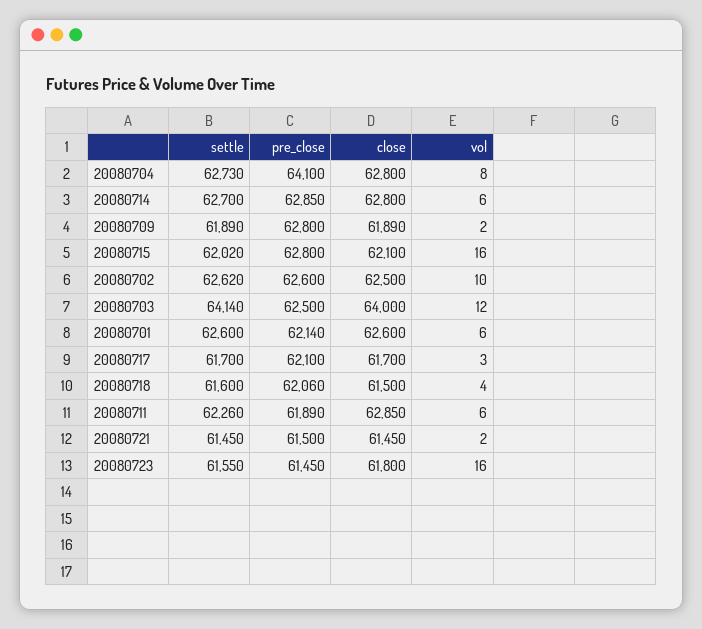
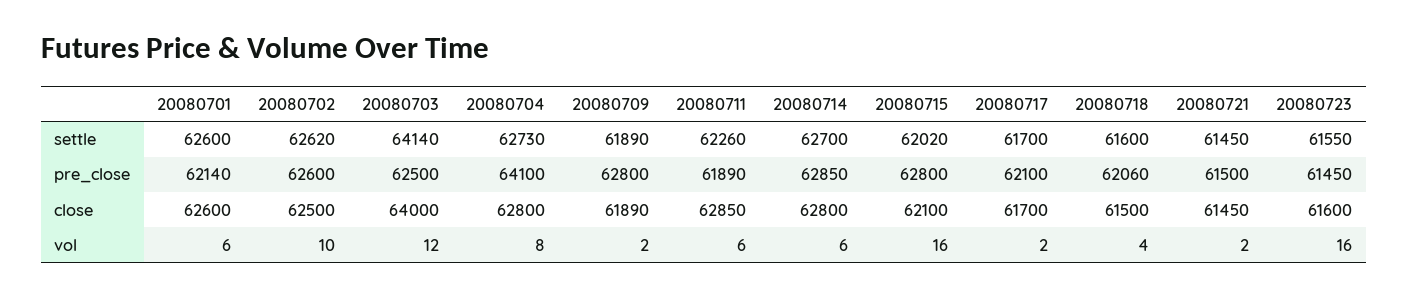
  {
    "settle": {
      "20080704": 62730,
      "20080714": 62700,
      "20080709": 61890,
      "20080715": 62020,
      "20080702": 62620,
      "20080703": 64140,
      "20080701": 62600,
      "20080717": 61700,
      "20080718": 61600,
      "20080711": 62260,
      "20080721": 61450,
      "20080723": 61550
    },
    "pre_close": {
      "20080704": 64100,
      "20080714": 62850,
      "20080709": 62800,
      "20080715": 62800,
      "20080702": 62600,
      "20080703": 62500,
      "20080701": 62140,
      "20080717": 62100,
      "20080718": 62060,
      "20080711": 61890,
      "20080721": 61500,
      "20080723": 61450
    },
    "close": {
      "20080704": 62800,
      "20080714": 62800,
      "20080709": 61890,
      "20080715": 62100,
      "20080702": 62500,
      "20080703": 64000,
      "20080701": 62600,
      "20080717": 61700,
      "20080718": 61500,
      "20080711": 62850,
      "20080721": 61450,
-     "20080723": 61800
+     "20080723": 61600
    },
    "vol": {
      "20080704": 8,
      "20080714": 6,
      "20080709": 2,
      "20080715": 16,
      "20080702": 10,
      "20080703": 12,
      "20080701": 6,
-     "20080717": 3,
+     "20080717": 2,
      "20080718": 4,
      "20080711": 6,
      "20080721": 2,
      "20080723": 16
    }
  }

